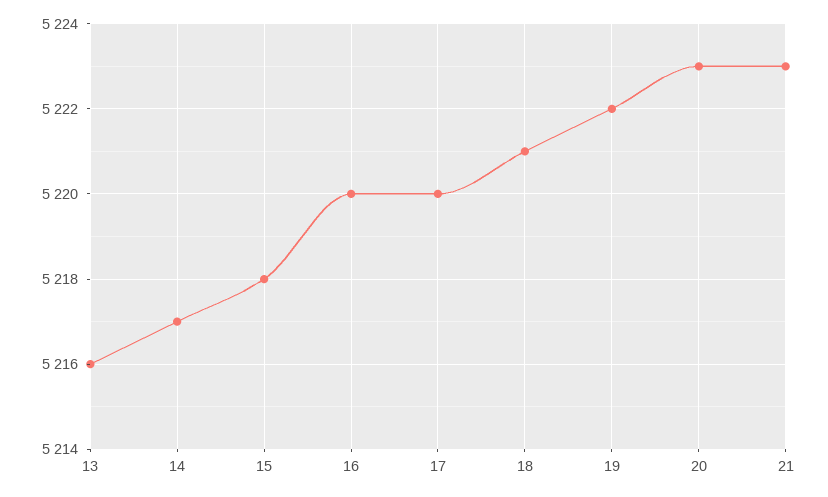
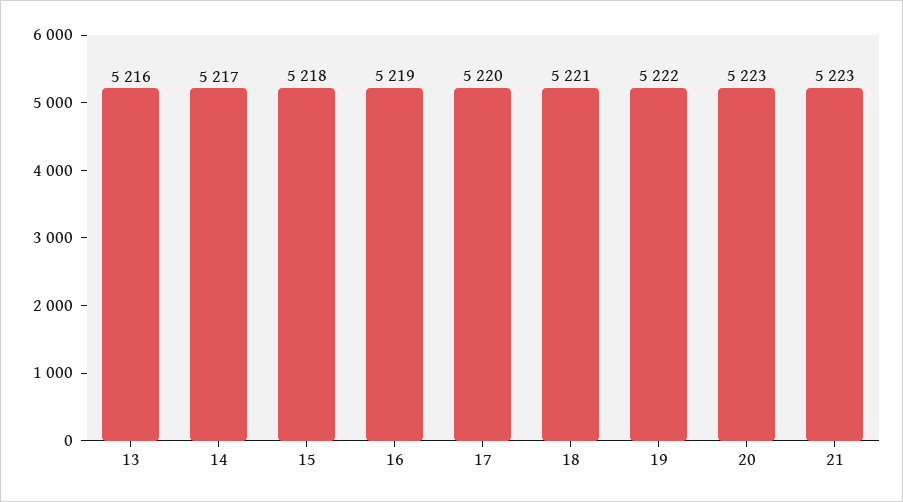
  {
    "13": 5216,
    "14": 5217,
    "15": 5218,
-   "16": 5220,
+   "16": 5219,
    "17": 5220,
    "18": 5221,
    "19": 5222,
    "20": 5223,
    "21": 5223
  }

